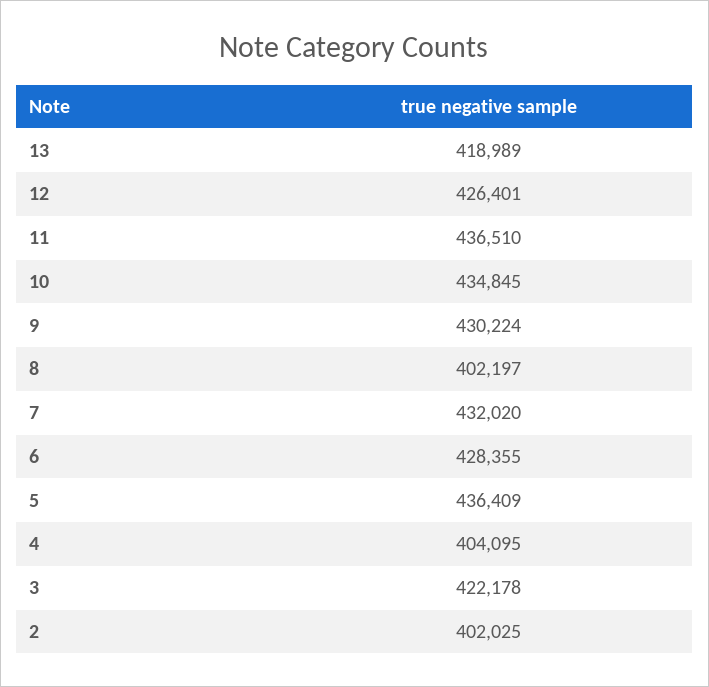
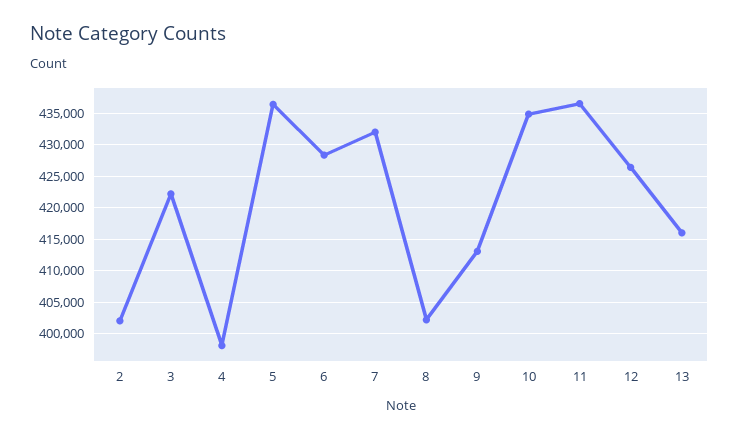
  {
-   "13": 418989,
+   "13": 416000,
    "12": 426401,
    "11": 436510,
    "10": 434845,
-   "9": 430224,
+   "9": 413000,
    "8": 402197,
    "7": 432020,
    "6": 428355,
    "5": 436409,
-   "4": 404095,
+   "4": 398000,
    "3": 422178,
    "2": 402025
  }

